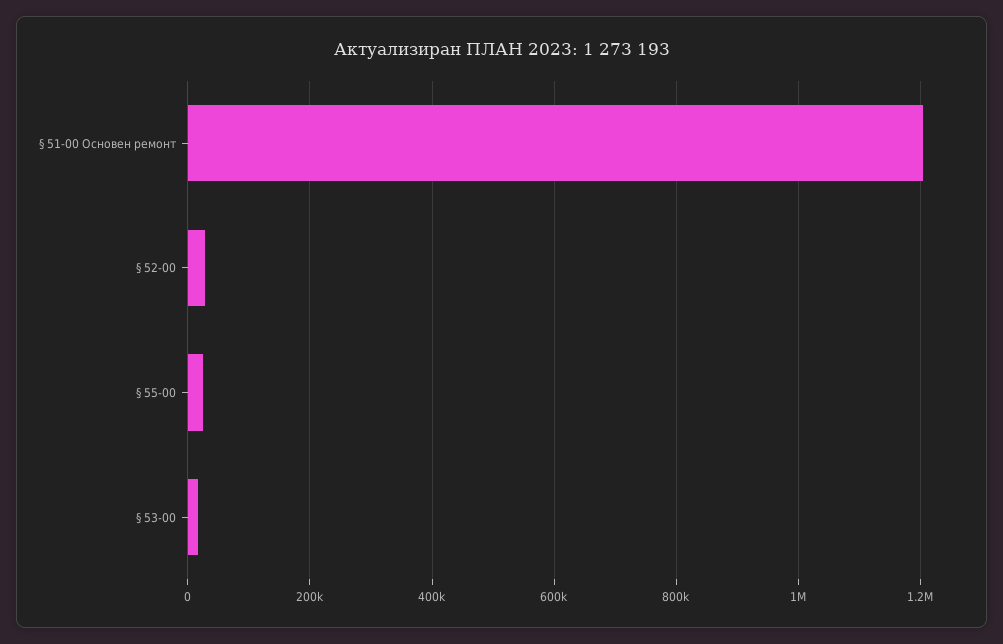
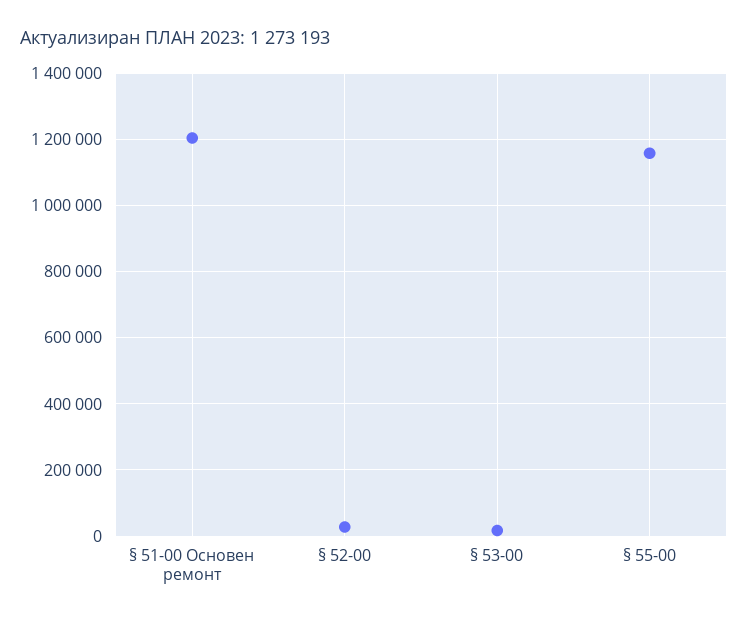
  {
    "§ 51-00 Основен ремонт": 1200000,
    "§ 52-00": 20000,
-   "§ 55-00": 20000,
+   "§ 55-00": 1160000,
    "§ 53-00": 20000
  }

